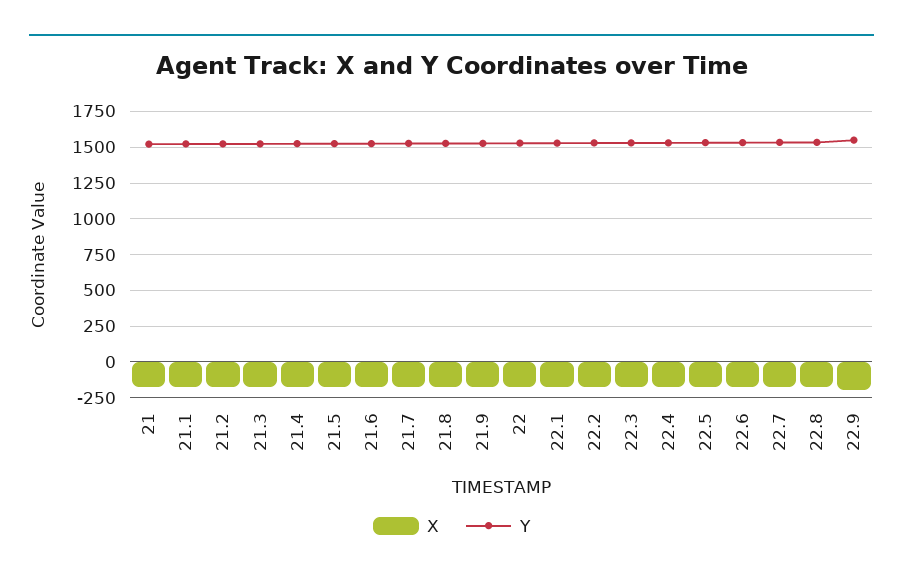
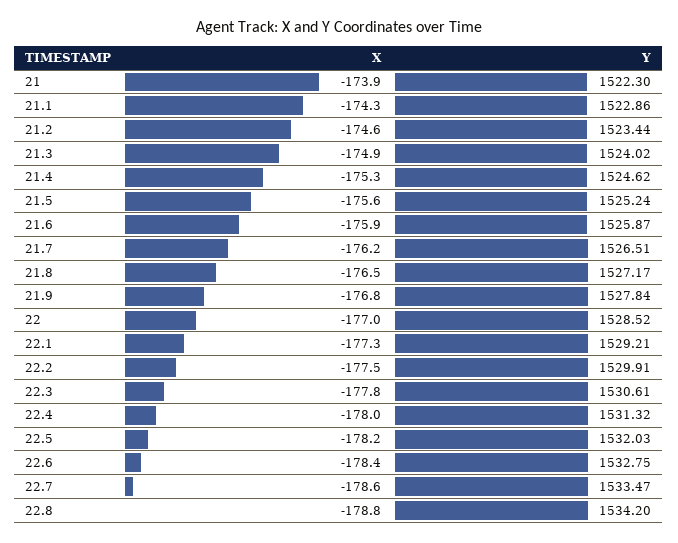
  {
    "X": {
      "21": -173.9,
      "21.1": -174.3,
      "21.2": -174.6,
      "21.3": -174.9,
      "21.4": -175.3,
      "21.5": -175.6,
      "21.6": -175.9,
      "21.7": -176.2,
      "21.8": -176.5,
      "21.9": -176.8,
      "22": -177,
      "22.1": -177.3,
      "22.2": -177.5,
      "22.3": -177.8,
      "22.4": -178,
      "22.5": -178.2,
      "22.6": -178.4,
      "22.7": -178.6,
-     "22.8": -178.8,
+     "22.8": -178.8
-     "22.9": -200
    },
    "Y": {
      "21": 1522.3,
      "21.1": 1522.86,
      "21.2": 1523.44,
      "21.3": 1524.02,
      "21.4": 1524.62,
      "21.5": 1525.24,
      "21.6": 1525.87,
      "21.7": 1526.51,
      "21.8": 1527.17,
      "21.9": 1527.84,
      "22": 1528.52,
      "22.1": 1529.21,
      "22.2": 1529.91,
      "22.3": 1530.61,
      "22.4": 1531.32,
      "22.5": 1532.03,
      "22.6": 1532.75,
      "22.7": 1533.47,
-     "22.8": 1534.2,
+     "22.8": 1534.2
-     "22.9": 1550
    }
  }

